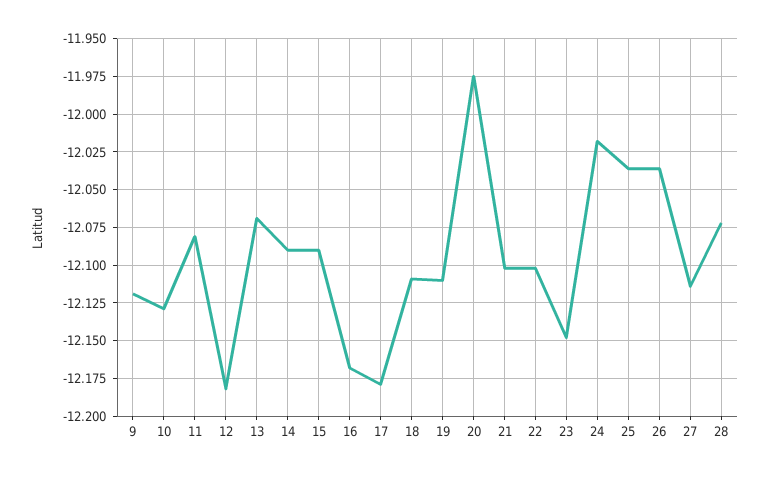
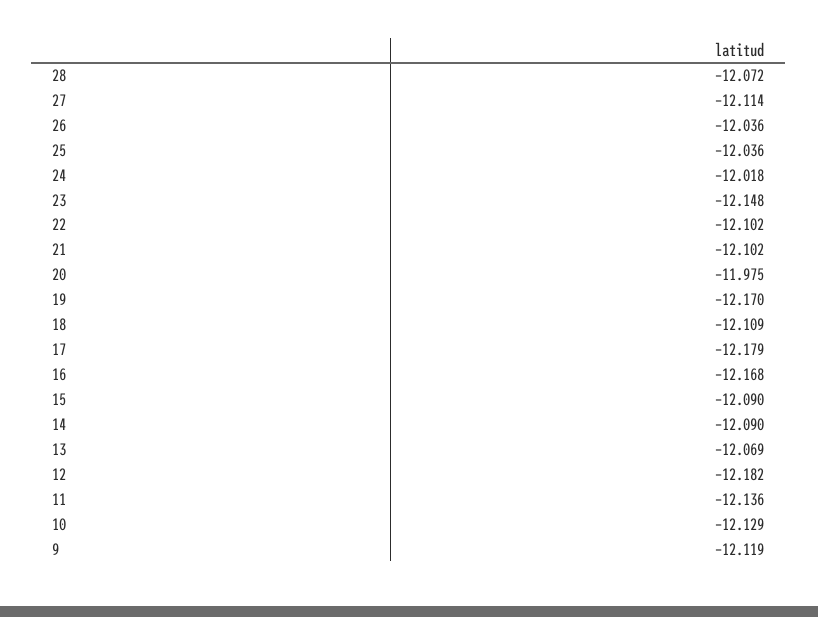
  {
    "9": -12.119,
    "10": -12.129,
-   "11": -12.08,
+   "11": -12.136,
    "12": -12.182,
    "13": -12.069,
    "14": -12.09,
    "15": -12.09,
    "16": -12.168,
    "17": -12.179,
    "18": -12.109,
-   "19": -12.11,
+   "19": -12.17,
    "20": -11.975,
    "21": -12.102,
    "22": -12.102,
    "23": -12.148,
    "24": -12.018,
    "25": -12.036,
    "26": -12.036,
    "27": -12.114,
    "28": -12.072
  }

